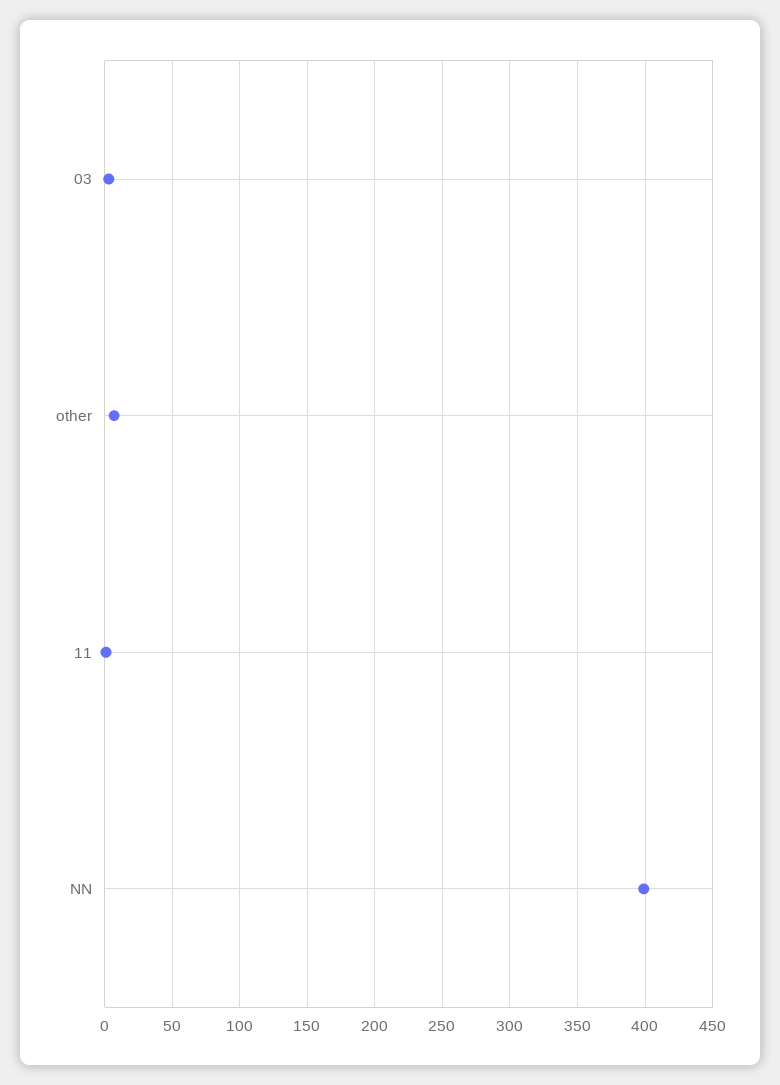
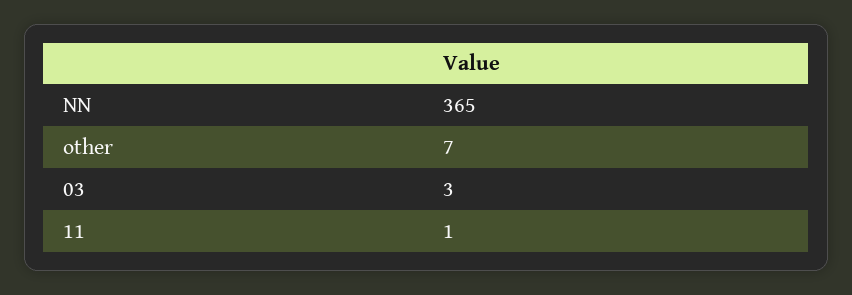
  {
    "03": 3,
    "other": 7,
    "11": 1,
-   "NN": 400
+   "NN": 365
  }

